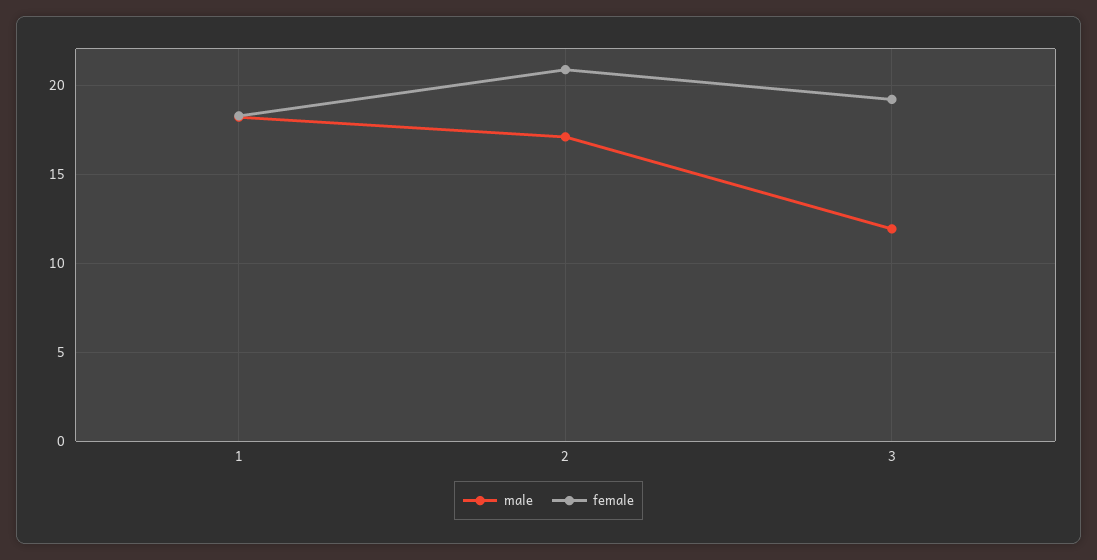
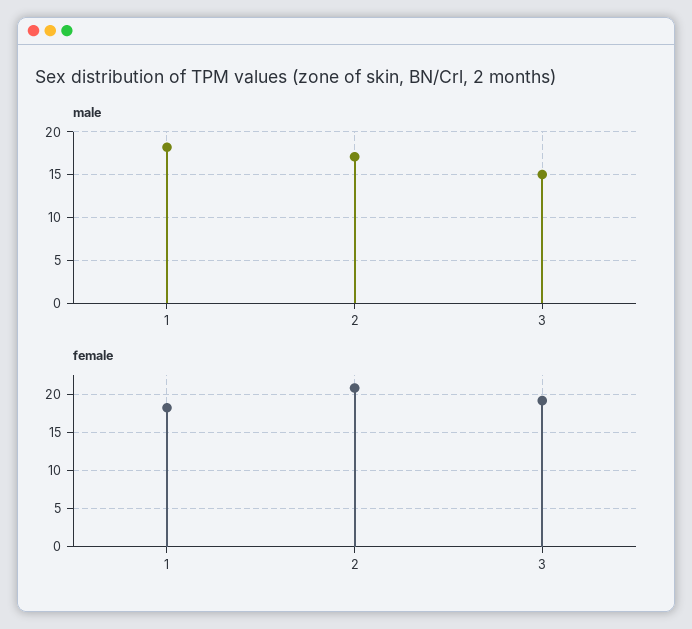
  {
    "male": {
      "1": 18,
      "2": 17,
-     "3": 12
+     "3": 15
    },
    "female": {
      "1": 18.5,
      "2": 21,
      "3": 19
    }
  }

